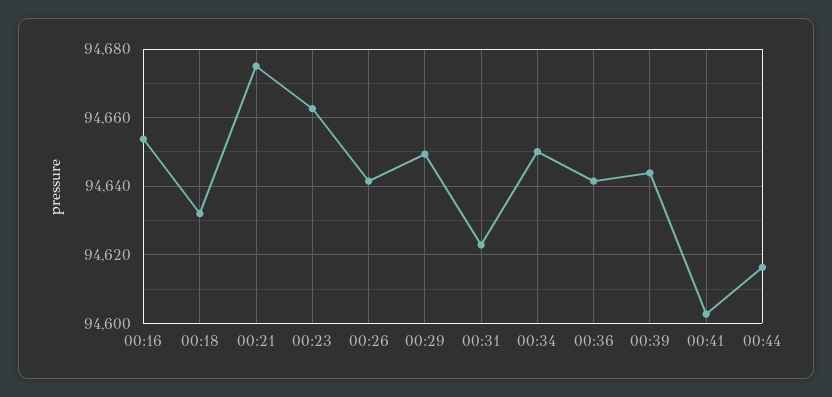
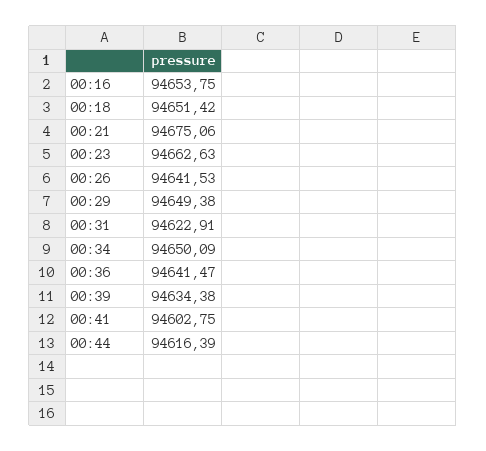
  {
    "00:16": 94653.75,
-   "00:18": 94632,
+   "00:18": 94651.42,
    "00:21": 94675.06,
    "00:23": 94662.63,
    "00:26": 94641.53,
    "00:29": 94649.38,
    "00:31": 94622.91,
    "00:34": 94650.09,
    "00:36": 94641.47,
-   "00:39": 94644,
+   "00:39": 94634.38,
    "00:41": 94602.75,
    "00:44": 94616.39
  }

